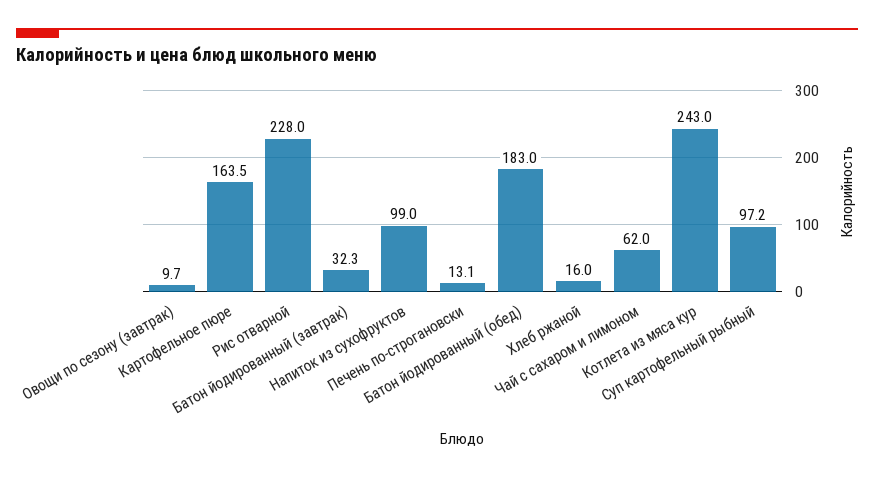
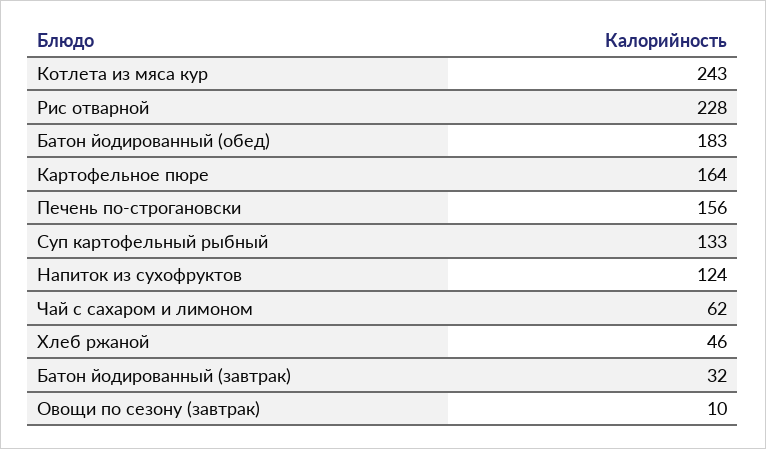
  {
    "Овощи по сезону (завтрак)": 9.7,
    "Картофельное пюре": 163.5,
    "Рис отварной": 228,
    "Батон йодированный (завтрак)": 32.3,
-   "Напиток из сухофруктов": 99,
+   "Напиток из сухофруктов": 124,
-   "Печень по-строгановски": 13.1,
+   "Печень по-строгановски": 156,
    "Батон йодированный (обед)": 183,
-   "Хлеб ржаной": 16,
+   "Хлеб ржаной": 46,
    "Чай с сахаром и лимоном": 62,
    "Котлета из мяса кур": 243,
-   "Суп картофельный рыбный": 97.2
+   "Суп картофельный рыбный": 133
  }

